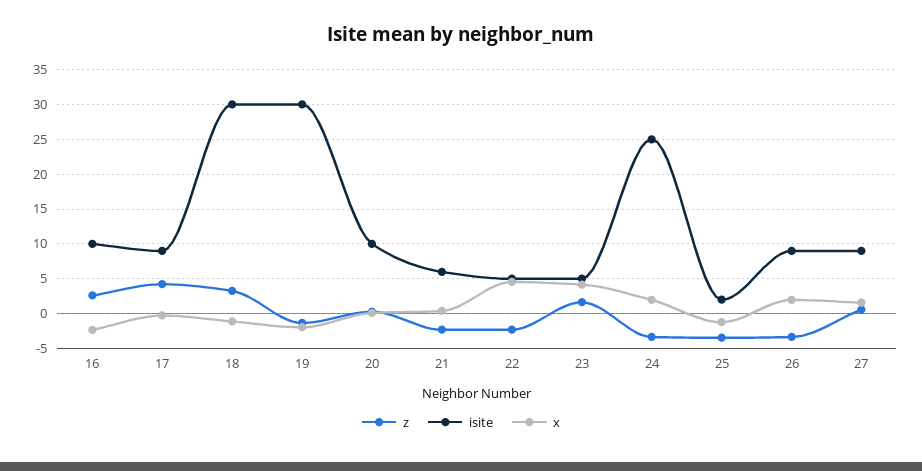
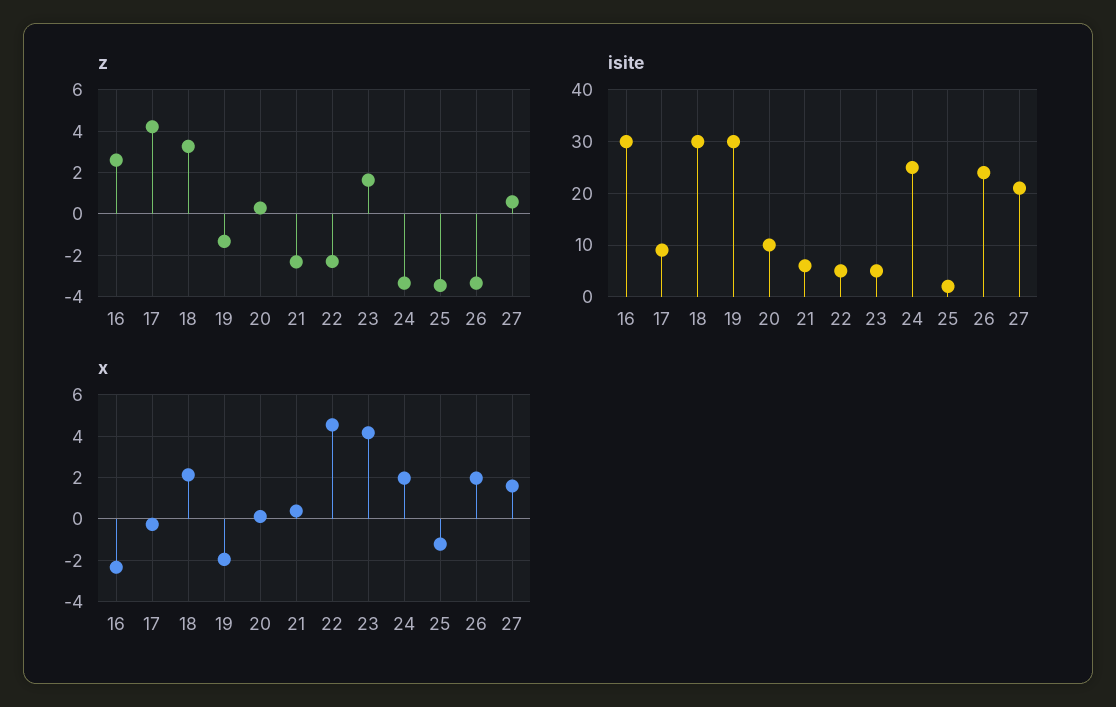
  {
    "z": {
      "16": 2.5,
      "17": 4,
      "18": 3.5,
      "19": -1.5,
      "20": 0.5,
      "21": -2.5,
      "22": -2.5,
      "23": 1.5,
      "24": -3.5,
      "25": -3.5,
      "26": -3.5,
      "27": 0.5
    },
    "isite": {
-     "16": 10,
+     "16": 30,
      "17": 9,
      "18": 30,
      "19": 30,
      "20": 10,
      "21": 6,
      "22": 5,
      "23": 5,
      "24": 25,
      "25": 2,
-     "26": 9,
+     "26": 25,
-     "27": 9
+     "27": 20
    },
    "x": {
      "16": -2.5,
      "17": -0.5,
-     "18": -1,
+     "18": 2,
      "19": -2,
      "20": 0,
      "21": 0.5,
      "22": 4.5,
      "23": 4,
      "24": 2,
      "25": -1,
      "26": 2,
      "27": 1.5
    }
  }

